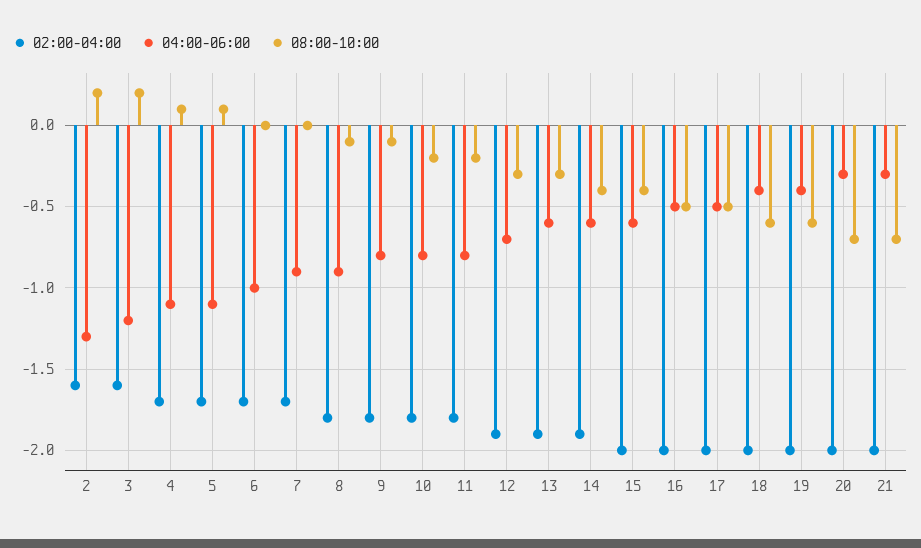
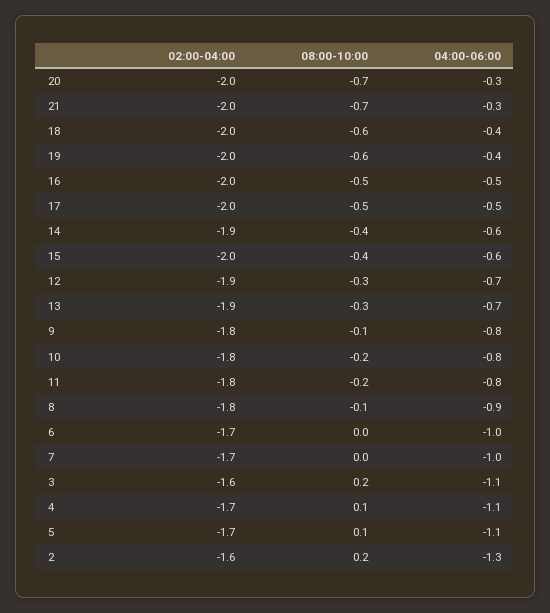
  {
    "02:00-04:00": {
      "2": -1.6,
      "3": -1.6,
      "4": -1.7,
      "5": -1.7,
      "6": -1.7,
      "7": -1.7,
      "8": -1.8,
      "9": -1.8,
      "10": -1.8,
      "11": -1.8,
      "12": -1.9,
      "13": -1.9,
      "14": -1.9,
      "15": -2,
      "16": -2,
      "17": -2,
      "18": -2,
      "19": -2,
      "20": -2,
      "21": -2
    },
    "04:00-06:00": {
      "2": -1.3,
-     "3": -1.2,
+     "3": -1.1,
      "4": -1.1,
      "5": -1.1,
      "6": -1,
-     "7": -0.9,
+     "7": -1,
      "8": -0.9,
      "9": -0.8,
      "10": -0.8,
      "11": -0.8,
      "12": -0.7,
-     "13": -0.6,
+     "13": -0.7,
      "14": -0.6,
      "15": -0.6,
      "16": -0.5,
      "17": -0.5,
      "18": -0.4,
      "19": -0.4,
      "20": -0.3,
      "21": -0.3
    },
    "08:00-10:00": {
      "2": 0.2,
      "3": 0.2,
      "4": 0.1,
      "5": 0.1,
      "6": 0,
      "7": 0,
      "8": -0.1,
      "9": -0.1,
      "10": -0.2,
      "11": -0.2,
      "12": -0.3,
      "13": -0.3,
      "14": -0.4,
      "15": -0.4,
      "16": -0.5,
      "17": -0.5,
      "18": -0.6,
      "19": -0.6,
      "20": -0.7,
      "21": -0.7
    }
  }

